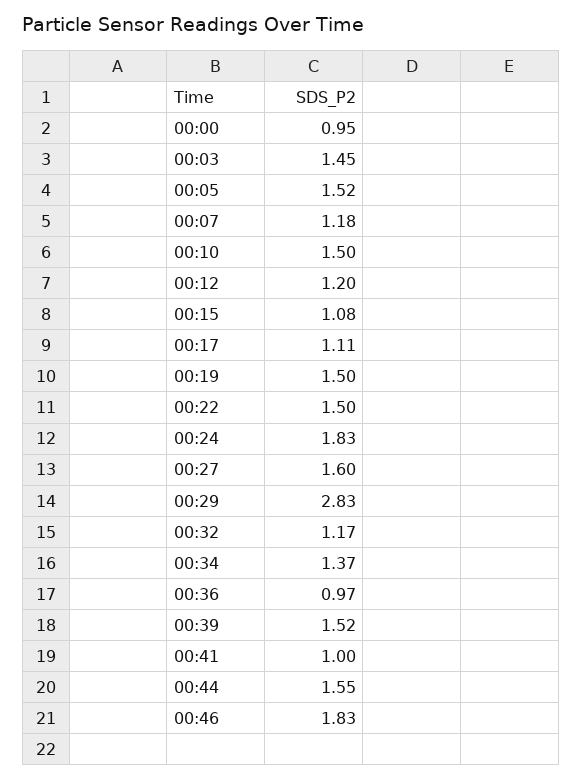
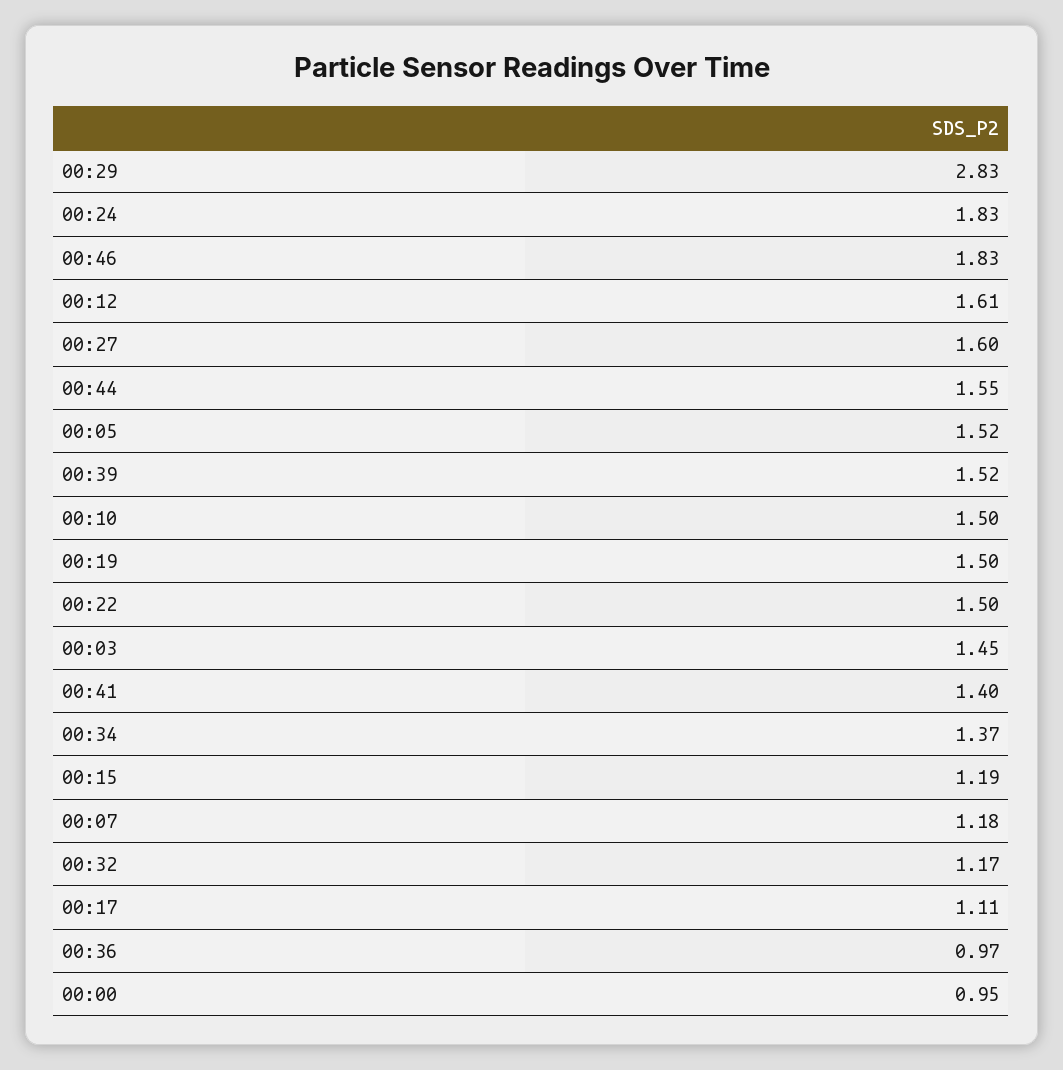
  {
    "00:00": 0.95,
    "00:03": 1.45,
    "00:05": 1.52,
    "00:07": 1.18,
    "00:10": 1.5,
-   "00:12": 1.2,
+   "00:12": 1.61,
-   "00:15": 1.08,
+   "00:15": 1.19,
    "00:17": 1.11,
    "00:19": 1.5,
    "00:22": 1.5,
    "00:24": 1.83,
    "00:27": 1.6,
    "00:29": 2.83,
    "00:32": 1.17,
    "00:34": 1.37,
    "00:36": 0.97,
    "00:39": 1.52,
-   "00:41": 1,
+   "00:41": 1.4,
    "00:44": 1.55,
    "00:46": 1.83
  }

